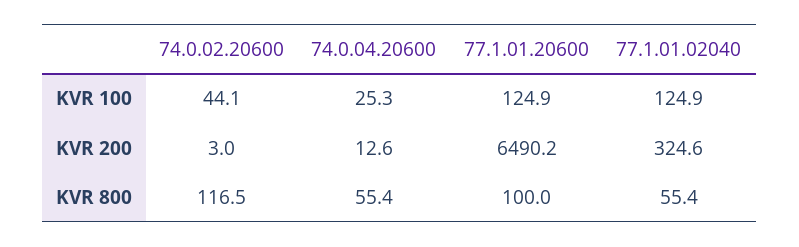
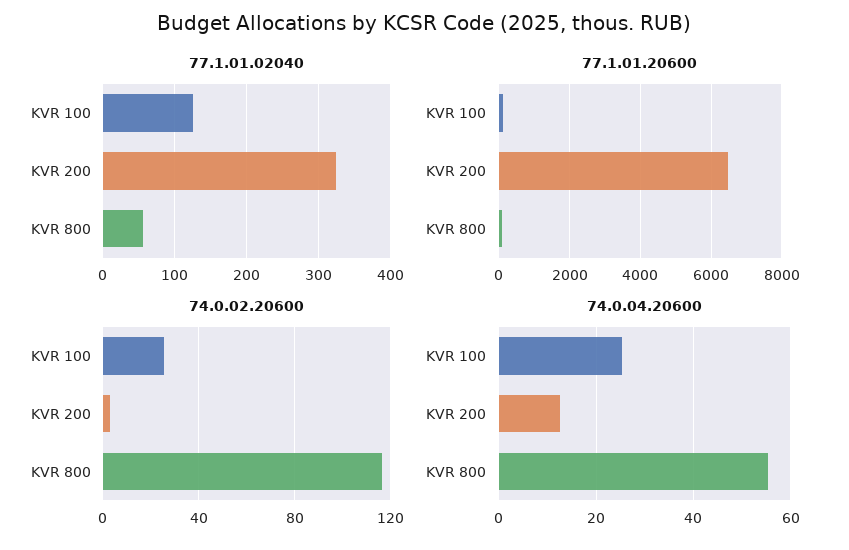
  {
    "74.0.02.20600": {
-     "KVR 100": 44.1,
+     "KVR 100": 25,
      "KVR 200": 3,
      "KVR 800": 116.5
    },
    "74.0.04.20600": {
      "KVR 100": 25.3,
      "KVR 200": 12.6,
      "KVR 800": 55.4
    },
    "77.1.01.20600": {
      "KVR 100": 124.9,
      "KVR 200": 6490.2,
      "KVR 800": 100
    },
    "77.1.01.02040": {
      "KVR 100": 124.9,
      "KVR 200": 324.6,
      "KVR 800": 55.4
    }
  }

